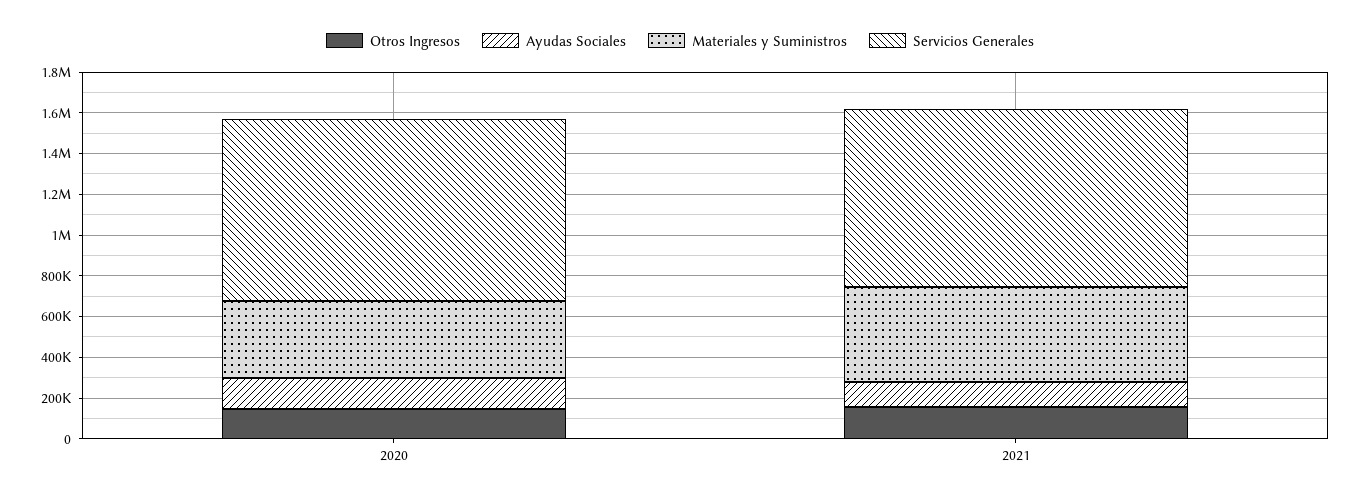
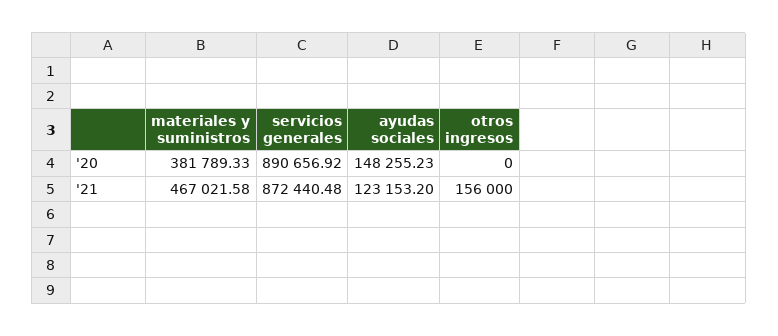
  {
    "Otros Ingresos": {
-     "2020": 150000,
+     "2020": 0,
      "2021": 156000
    },
    "Ayudas Sociales": {
      "2020": 148255.23,
      "2021": 123153.2
    },
    "Materiales y Suministros": {
      "2020": 381789.33,
      "2021": 467021.58
    },
    "Servicios Generales": {
      "2020": 890656.92,
      "2021": 872440.48
    }
  }

